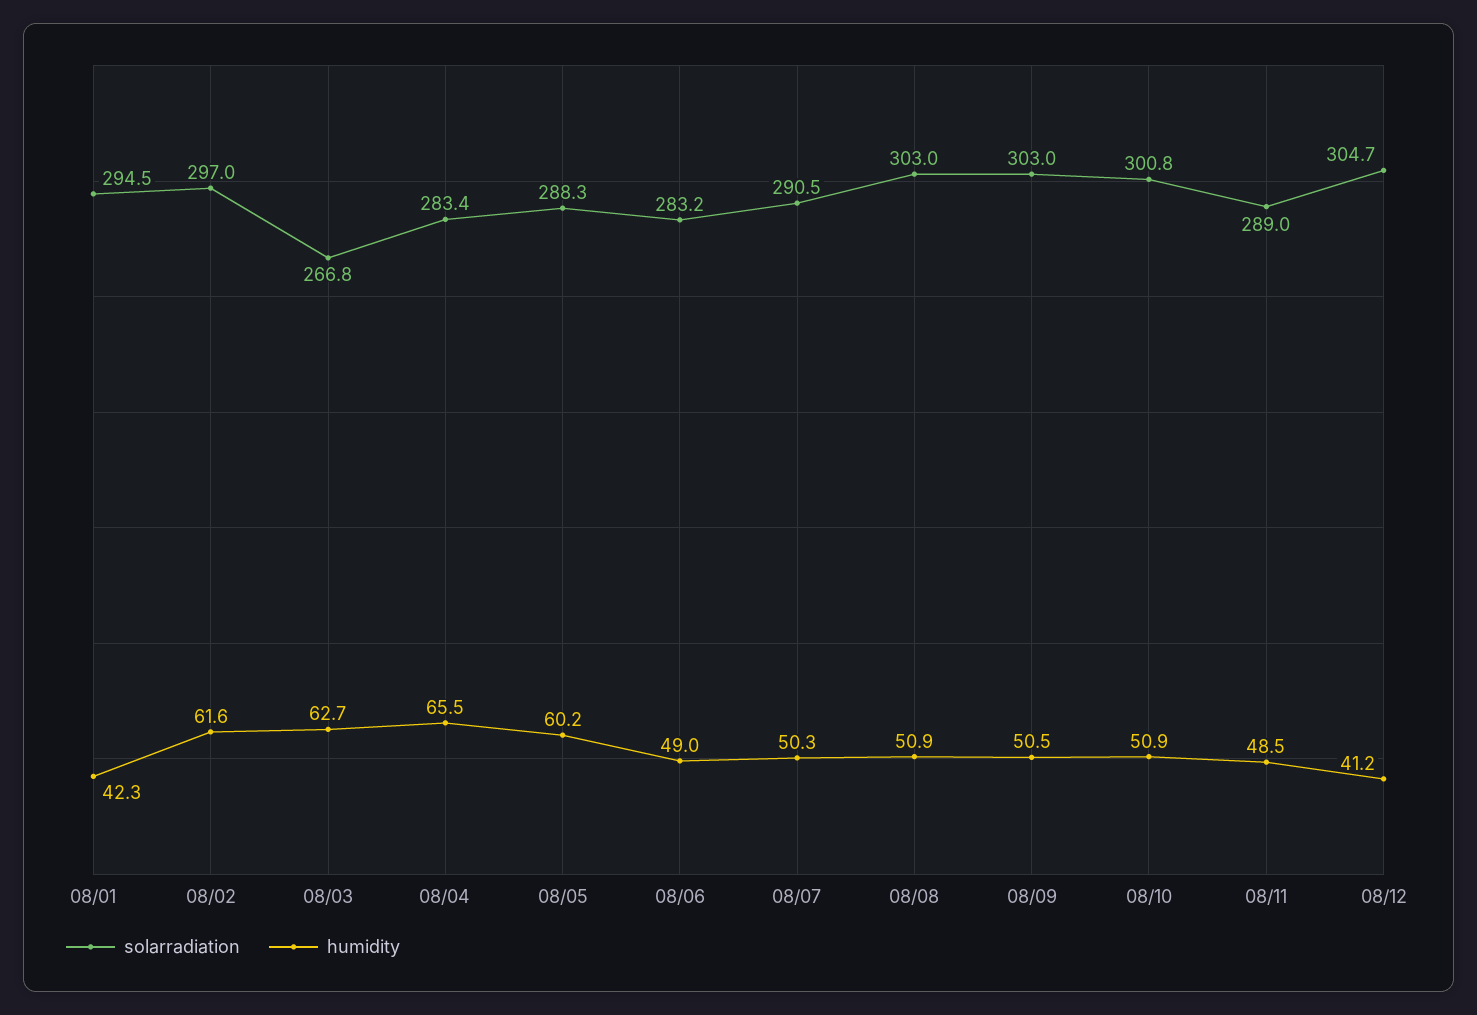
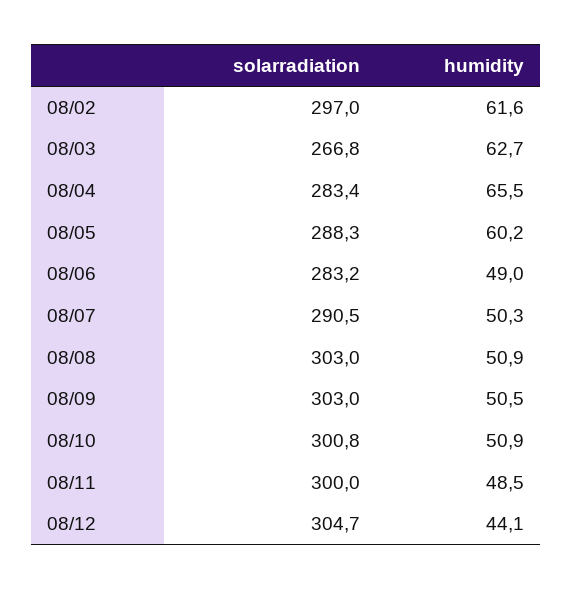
  {
    "solarradiation": {
-     "08/01": 294.5,
      "08/02": 297,
      "08/03": 266.8,
      "08/04": 283.4,
      "08/05": 288.3,
      "08/06": 283.2,
      "08/07": 290.5,
      "08/08": 303,
      "08/09": 303,
      "08/10": 300.8,
-     "08/11": 289,
+     "08/11": 300,
      "08/12": 304.7
    },
    "humidity": {
-     "08/01": 42.3,
      "08/02": 61.6,
      "08/03": 62.7,
      "08/04": 65.5,
      "08/05": 60.2,
      "08/06": 49,
      "08/07": 50.3,
      "08/08": 50.9,
      "08/09": 50.5,
      "08/10": 50.9,
      "08/11": 48.5,
-     "08/12": 41.2
+     "08/12": 44.1
    }
  }

